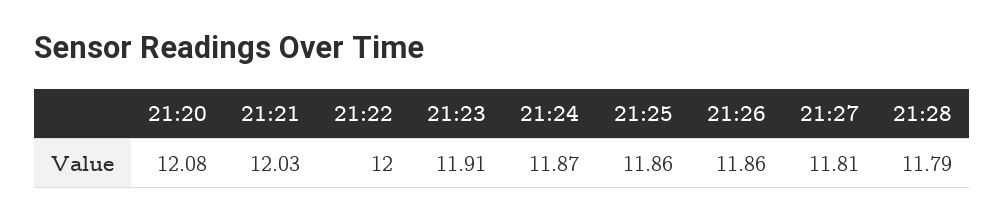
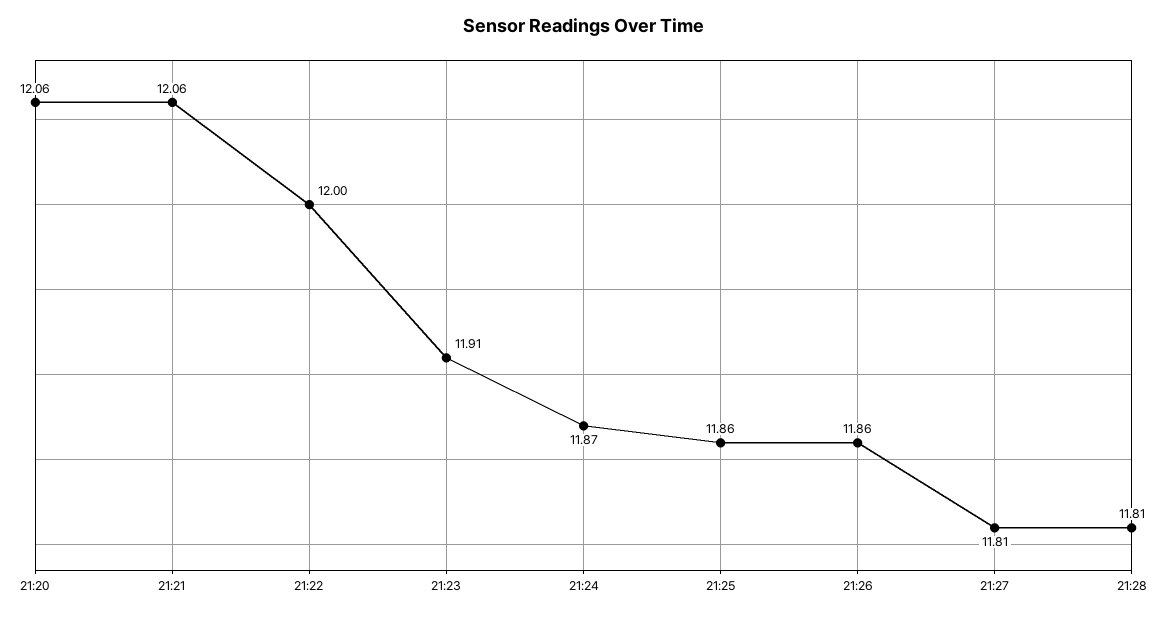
  {
-   "21:20": 12.08,
+   "21:20": 12.06,
-   "21:21": 12.03,
+   "21:21": 12.06,
    "21:22": 12,
    "21:23": 11.91,
    "21:24": 11.87,
    "21:25": 11.86,
    "21:26": 11.86,
    "21:27": 11.81,
-   "21:28": 11.79
+   "21:28": 11.81
  }

